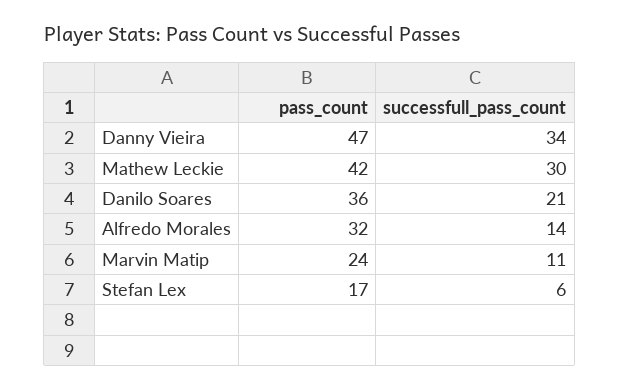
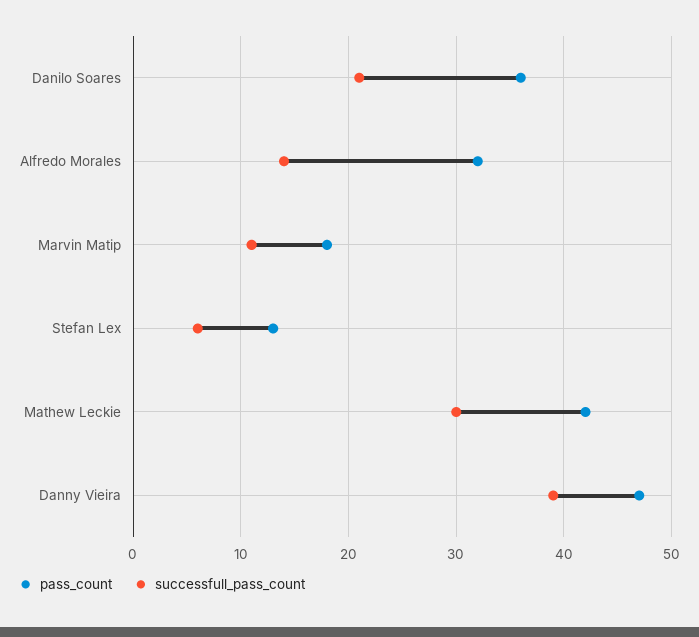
  {
    "pass_count": {
      "Danny Vieira": 47,
      "Mathew Leckie": 42,
      "Danilo Soares": 36,
      "Alfredo Morales": 32,
-     "Marvin Matip": 24,
+     "Marvin Matip": 18,
-     "Stefan Lex": 17
+     "Stefan Lex": 13
    },
    "successfull_pass_count": {
-     "Danny Vieira": 34,
+     "Danny Vieira": 39,
      "Mathew Leckie": 30,
      "Danilo Soares": 21,
      "Alfredo Morales": 14,
      "Marvin Matip": 11,
      "Stefan Lex": 6
    }
  }

